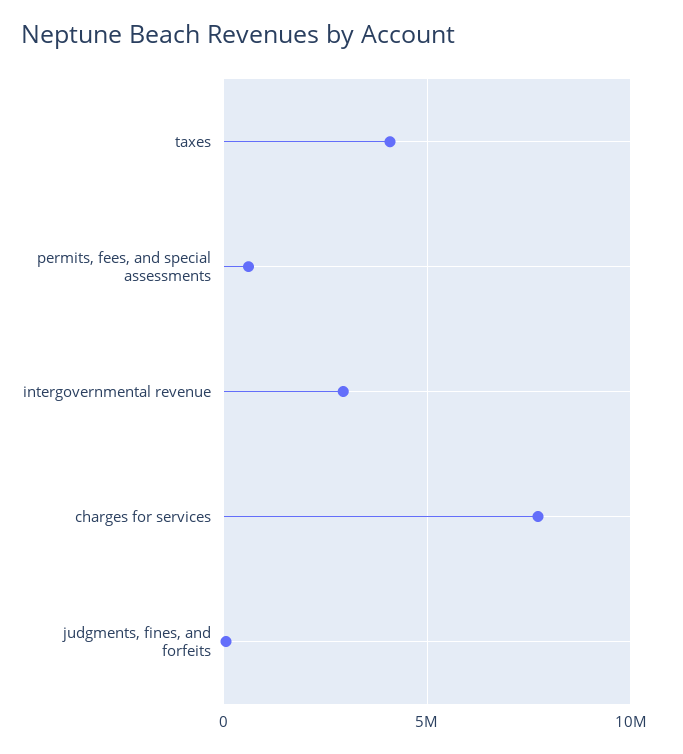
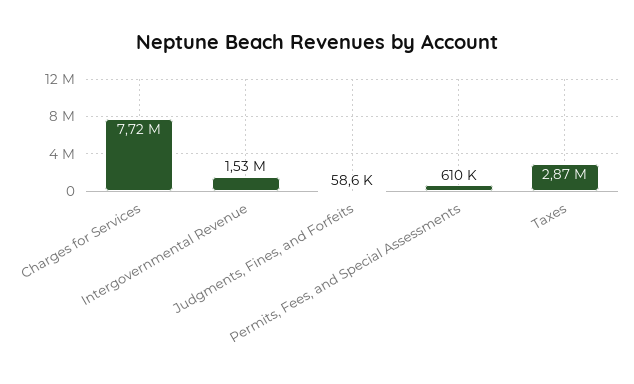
  {
-   "taxes": 4000000,
+   "taxes": 2870000,
    "permits, fees, and special assessments": 610000,
-   "intergovernmental revenue": 3000000,
+   "intergovernmental revenue": 1530000,
    "charges for services": 7720000,
    "judgments, fines, and forfeits": 58600
  }

